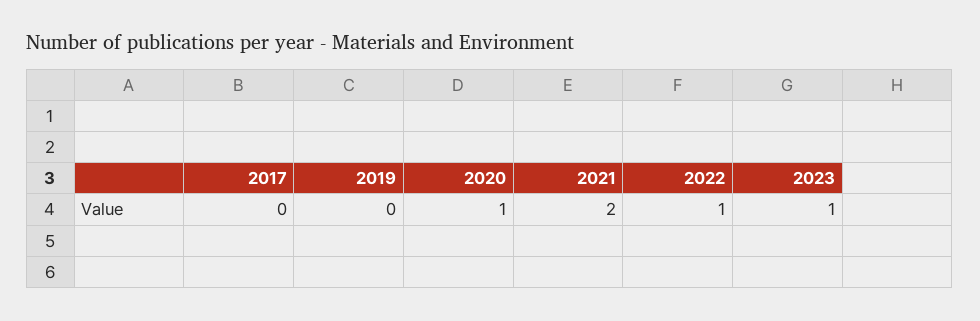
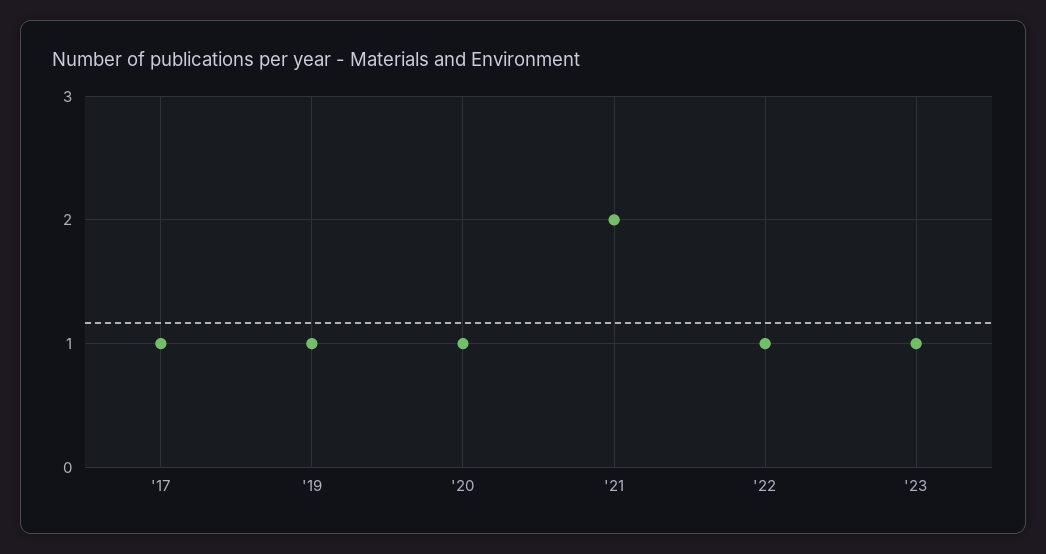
  {
-   "2017": 0,
+   "2017": 1,
-   "2019": 0,
+   "2019": 1,
    "2020": 1,
    "2021": 2,
    "2022": 1,
    "2023": 1
  }

